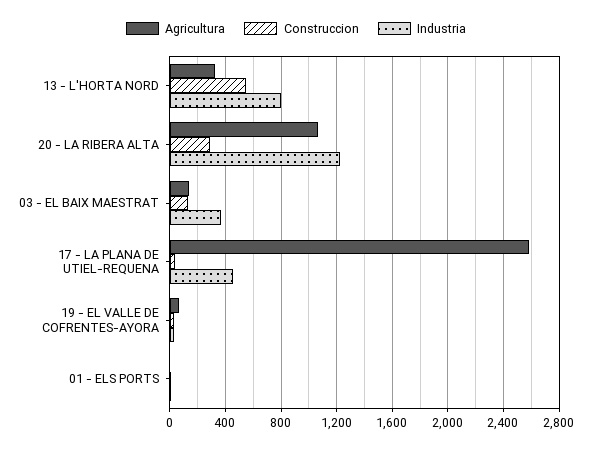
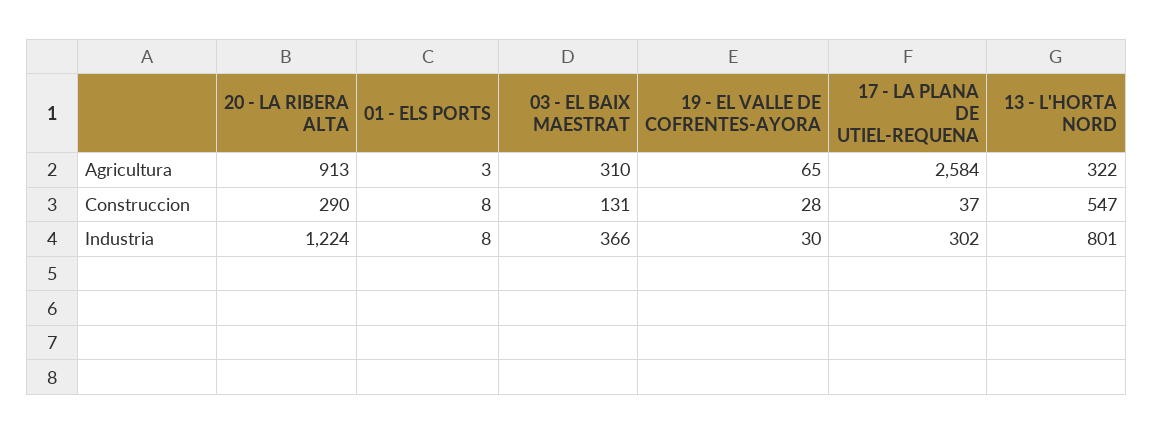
  {
    "Agricultura": {
      "13 - L'HORTA NORD": 322,
-     "20 - LA RIBERA ALTA": 1050,
+     "20 - LA RIBERA ALTA": 913,
-     "03 - EL BAIX MAESTRAT": 150,
+     "03 - EL BAIX MAESTRAT": 310,
      "17 - LA PLANA DE UTIEL-REQUENA": 2584,
      "19 - EL VALLE DE COFRENTES-AYORA": 65,
      "01 - ELS PORTS": 3
    },
    "Construccion": {
      "13 - L'HORTA NORD": 547,
      "20 - LA RIBERA ALTA": 290,
      "03 - EL BAIX MAESTRAT": 131,
      "17 - LA PLANA DE UTIEL-REQUENA": 37,
      "19 - EL VALLE DE COFRENTES-AYORA": 28,
      "01 - ELS PORTS": 8
    },
    "Industria": {
      "13 - L'HORTA NORD": 801,
      "20 - LA RIBERA ALTA": 1224,
      "03 - EL BAIX MAESTRAT": 366,
-     "17 - LA PLANA DE UTIEL-REQUENA": 450,
+     "17 - LA PLANA DE UTIEL-REQUENA": 302,
      "19 - EL VALLE DE COFRENTES-AYORA": 30,
      "01 - ELS PORTS": 8
    }
  }

